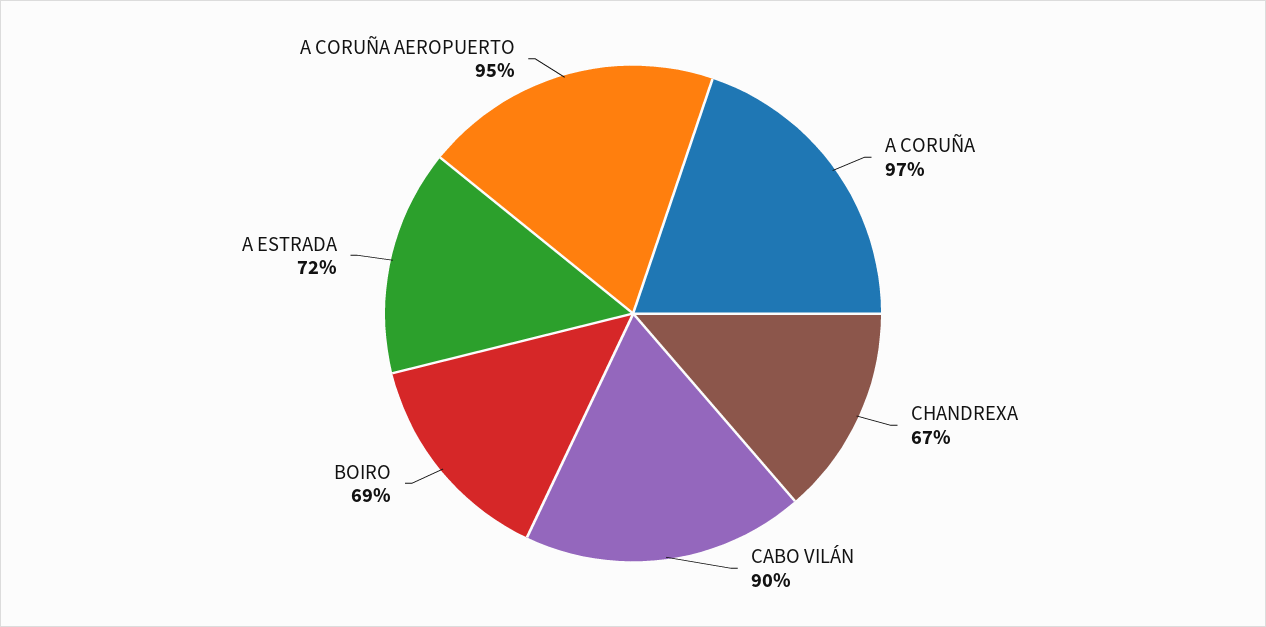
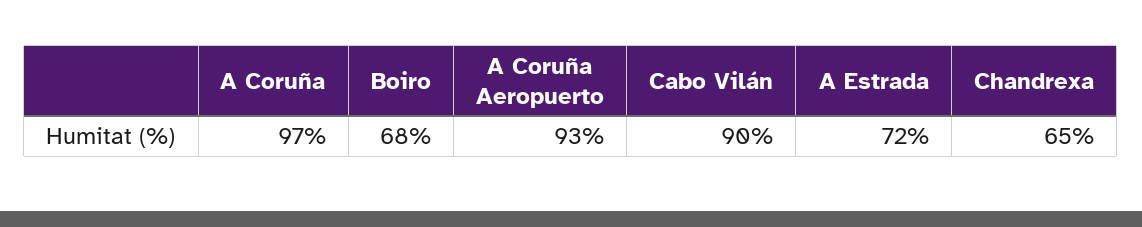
  {
    "A CORUÑA": 97,
-   "CHANDREXA": 67,
+   "CHANDREXA": 65,
    "CABO VILÁN": 90,
-   "BOIRO": 69,
+   "BOIRO": 68,
    "A ESTRADA": 72,
-   "A CORUÑA AEROPUERTO": 95
+   "A CORUÑA AEROPUERTO": 93
  }

